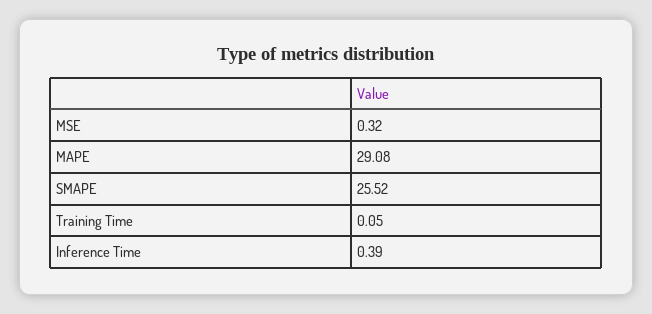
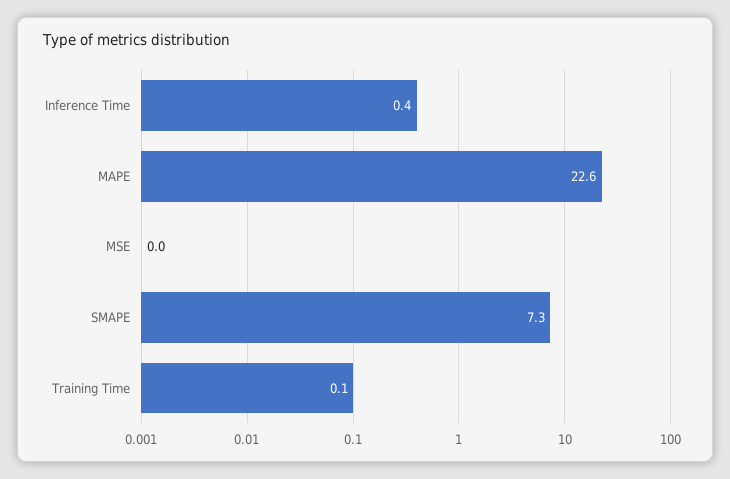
  {
-   "MSE": 0.32,
+   "MSE": 0,
-   "MAPE": 29.08,
+   "MAPE": 22.6,
-   "SMAPE": 25.52,
+   "SMAPE": 7.3,
    "Training Time": 0.05,
    "Inference Time": 0.39
  }

